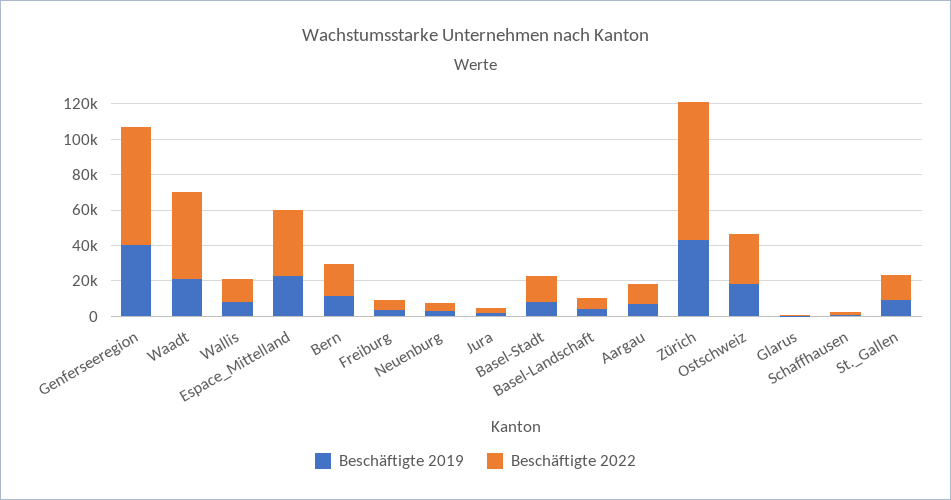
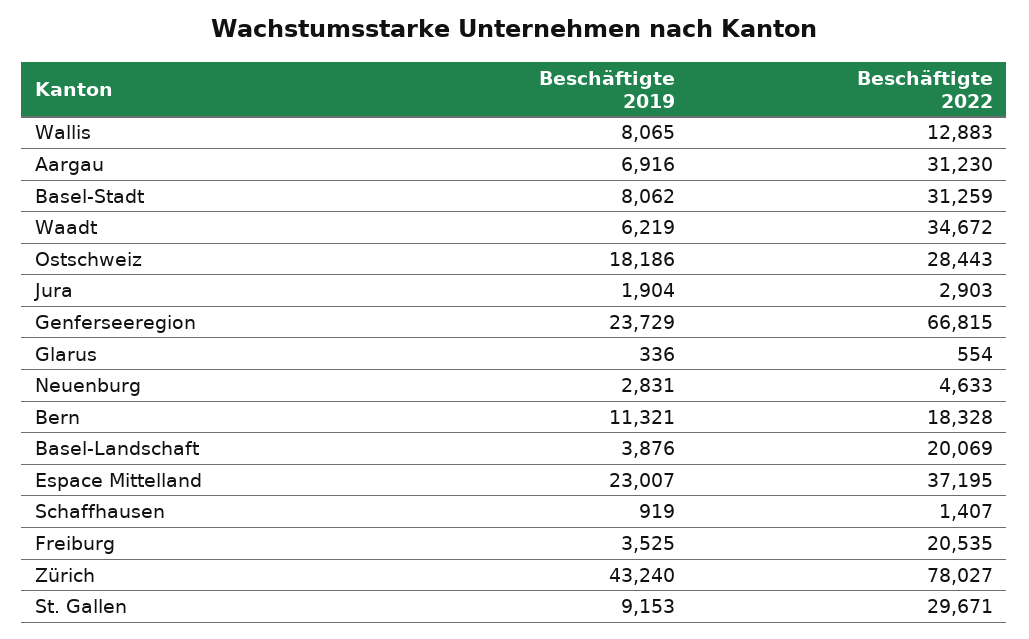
  {
    "Beschäftigte 2019": {
-     "Genferseeregion": 40000,
+     "Genferseeregion": 23729,
-     "Waadt": 20000,
+     "Waadt": 6219,
      "Wallis": 8065,
      "Espace_Mittelland": 23007,
      "Bern": 11321,
      "Freiburg": 3525,
      "Neuenburg": 2831,
      "Jura": 1904,
      "Basel-Stadt": 8062,
      "Basel-Landschaft": 3876,
      "Aargau": 6916,
      "Zürich": 43240,
      "Ostschweiz": 18186,
      "Glarus": 336,
      "Schaffhausen": 919,
      "St._Gallen": 9153
    },
    "Beschäftigte 2022": {
      "Genferseeregion": 66815,
-     "Waadt": 50000,
+     "Waadt": 34672,
      "Wallis": 12883,
      "Espace_Mittelland": 37195,
      "Bern": 18328,
-     "Freiburg": 5000,
+     "Freiburg": 20535,
      "Neuenburg": 4633,
      "Jura": 2903,
-     "Basel-Stadt": 15000,
+     "Basel-Stadt": 31259,
-     "Basel-Landschaft": 5000,
+     "Basel-Landschaft": 20069,
-     "Aargau": 10000,
+     "Aargau": 31230,
      "Zürich": 78027,
      "Ostschweiz": 28443,
      "Glarus": 554,
      "Schaffhausen": 1407,
-     "St._Gallen": 15000
+     "St._Gallen": 29671
    }
  }

